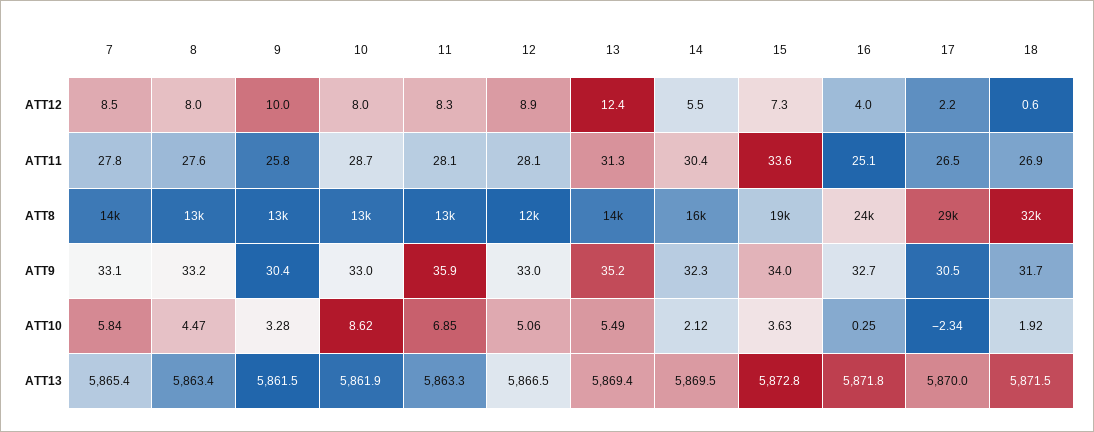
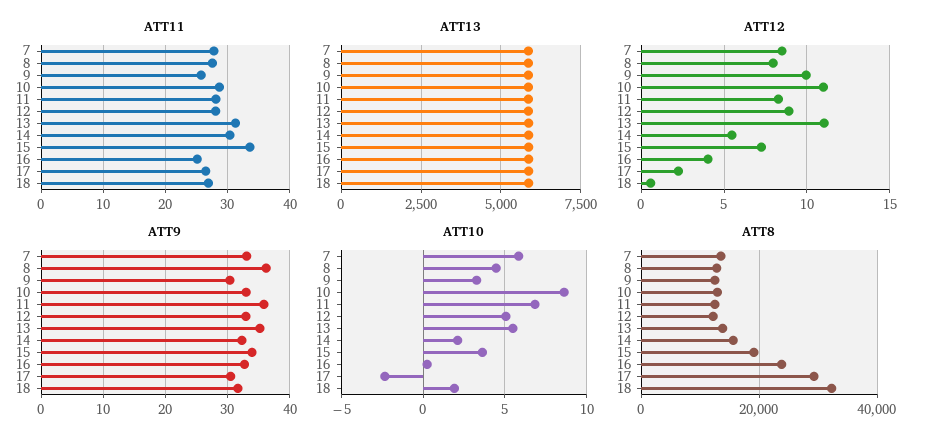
  {
    "ATT12": {
      "7": 8.5,
      "8": 8,
      "9": 10,
-     "10": 8,
+     "10": 11,
      "11": 8.3,
      "12": 8.9,
-     "13": 12.4,
+     "13": 11,
      "14": 5.5,
      "15": 7.3,
      "16": 4,
      "17": 2.2,
      "18": 0.6
    },
    "ATT11": {
      "7": 27.8,
      "8": 27.6,
      "9": 25.8,
      "10": 28.7,
      "11": 28.1,
      "12": 28.1,
      "13": 31.3,
      "14": 30.4,
      "15": 33.6,
      "16": 25.1,
      "17": 26.5,
      "18": 26.9
    },
    "ATT8": {
      "7": 14000,
      "8": 13000,
      "9": 13000,
      "10": 13000,
      "11": 13000,
      "12": 12000,
      "13": 14000,
      "14": 16000,
      "15": 19000,
      "16": 24000,
      "17": 29000,
      "18": 32000
    },
    "ATT9": {
      "7": 33.1,
-     "8": 33.2,
+     "8": 36,
      "9": 30.4,
      "10": 33,
      "11": 35.9,
      "12": 33,
      "13": 35.2,
      "14": 32.3,
      "15": 34,
      "16": 32.7,
      "17": 30.5,
      "18": 31.7
    },
    "ATT10": {
      "7": 5.84,
      "8": 4.47,
      "9": 3.28,
      "10": 8.62,
      "11": 6.85,
      "12": 5.06,
      "13": 5.49,
      "14": 2.12,
      "15": 3.63,
      "16": 0.25,
      "17": -2.34,
      "18": 1.92
    },
    "ATT13": {
      "7": 5865.4,
      "8": 5863.4,
      "9": 5861.5,
      "10": 5861.9,
      "11": 5863.3,
      "12": 5866.5,
      "13": 5869.4,
      "14": 5869.5,
      "15": 5872.8,
      "16": 5871.8,
      "17": 5870,
      "18": 5871.5
    }
  }

